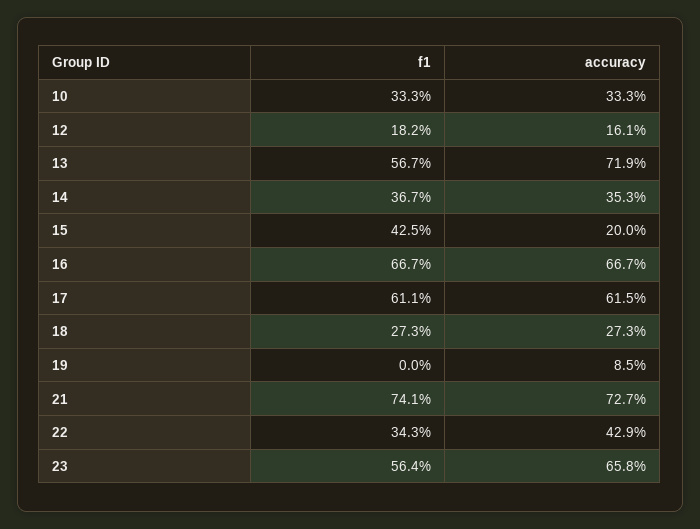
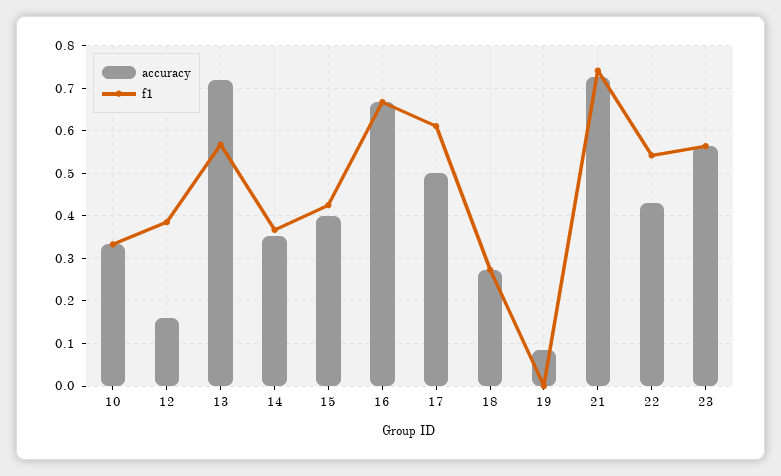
  {
    "f1": {
      "10": 0.333,
-     "12": 0.182,
+     "12": 0.38,
      "13": 0.567,
      "14": 0.367,
      "15": 0.425,
      "16": 0.667,
      "17": 0.611,
      "18": 0.273,
      "19": 0,
      "21": 0.741,
-     "22": 0.343,
+     "22": 0.54,
      "23": 0.564
    },
    "accuracy": {
      "10": 0.333,
      "12": 0.161,
      "13": 0.719,
      "14": 0.353,
-     "15": 0.2,
+     "15": 0.4,
      "16": 0.667,
-     "17": 0.615,
+     "17": 0.5,
      "18": 0.273,
      "19": 0.085,
      "21": 0.727,
      "22": 0.429,
-     "23": 0.658
+     "23": 0.56
    }
  }

